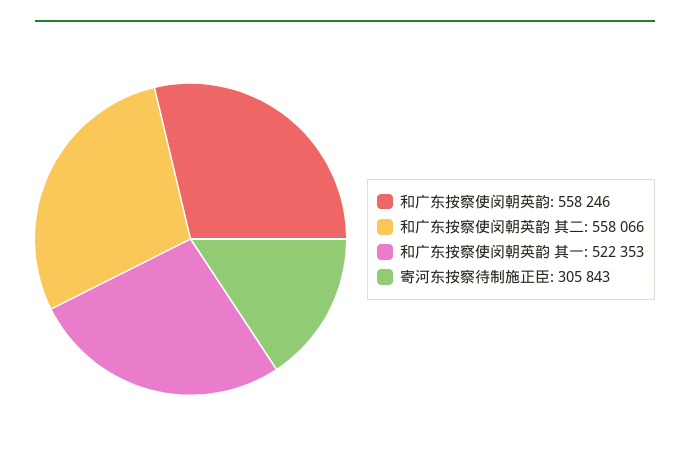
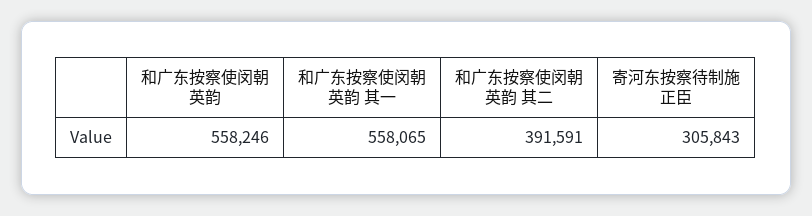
  {
    "和广东按察使闵朝英韵": 558246,
-   "和广东按察使闵朝英韵 其二": 558066,
+   "和广东按察使闵朝英韵 其二": 391591,
-   "和广东按察使闵朝英韵 其一": 522353,
+   "和广东按察使闵朝英韵 其一": 558065,
    "寄河东按察待制施正臣": 305843
  }

